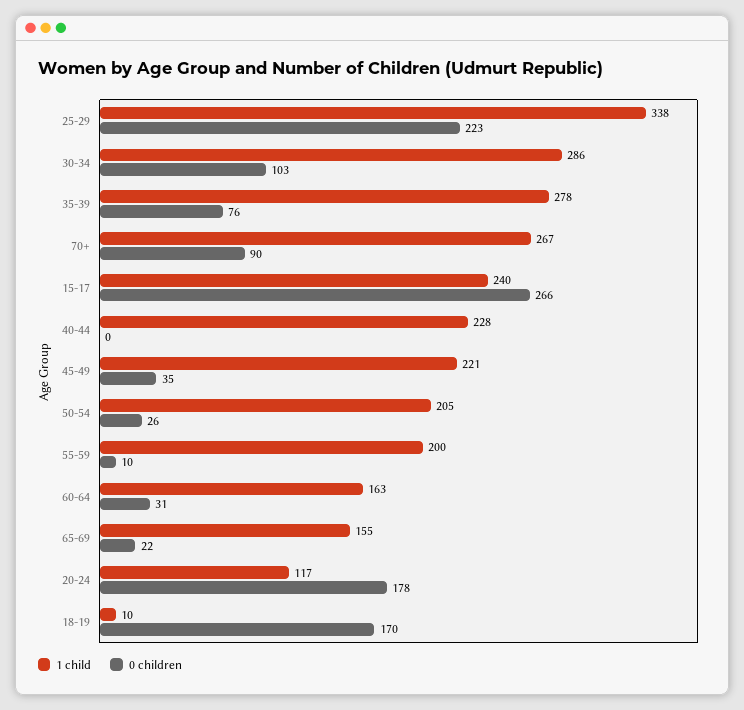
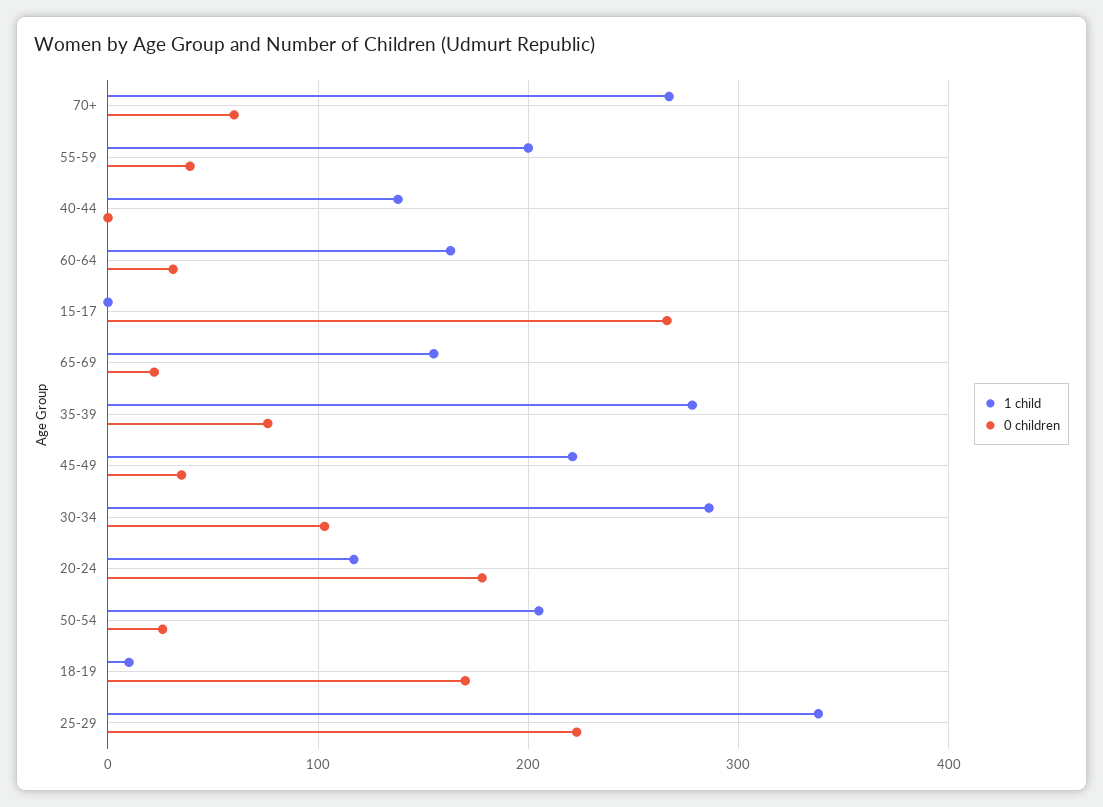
  {
    "1 child": {
      "25-29": 338,
      "30-34": 286,
      "35-39": 278,
      "70+": 267,
-     "15-17": 240,
+     "15-17": 0,
-     "40-44": 228,
+     "40-44": 140,
      "45-49": 221,
      "50-54": 205,
      "55-59": 200,
      "60-64": 163,
      "65-69": 155,
      "20-24": 117,
      "18-19": 10
    },
    "0 children": {
      "25-29": 223,
      "30-34": 103,
      "35-39": 76,
-     "70+": 90,
+     "70+": 60,
      "15-17": 266,
      "40-44": 0,
      "45-49": 35,
      "50-54": 26,
-     "55-59": 10,
+     "55-59": 40,
      "60-64": 31,
      "65-69": 22,
      "20-24": 178,
      "18-19": 170
    }
  }

